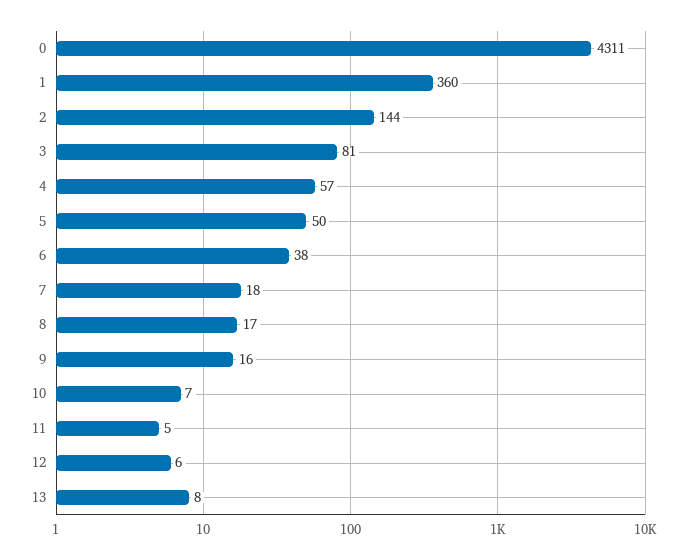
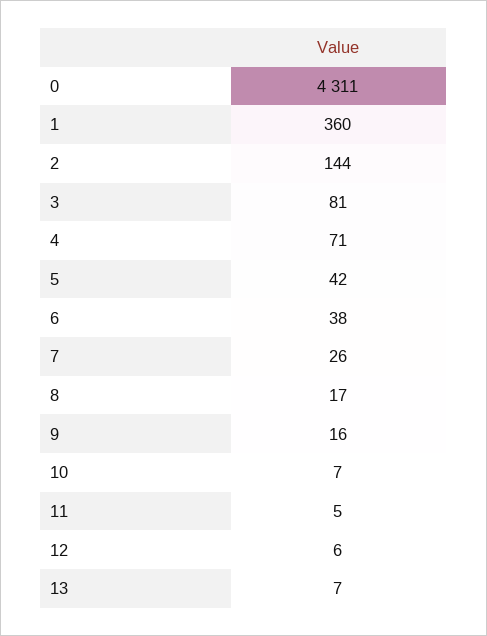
  {
    "0": 4311,
    "1": 360,
    "2": 144,
    "3": 81,
-   "4": 57,
+   "4": 71,
-   "5": 50,
+   "5": 42,
    "6": 38,
-   "7": 18,
+   "7": 26,
    "8": 17,
    "9": 16,
    "10": 7,
    "11": 5,
    "12": 6,
-   "13": 8
+   "13": 7
  }

